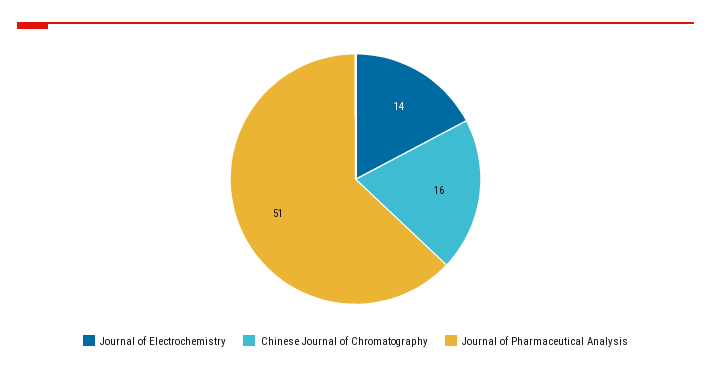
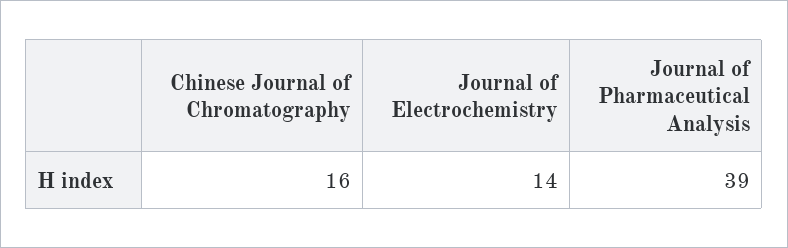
  {
    "Journal of Electrochemistry": 14,
    "Chinese Journal of Chromatography": 16,
-   "Journal of Pharmaceutical Analysis": 51
+   "Journal of Pharmaceutical Analysis": 39
  }

